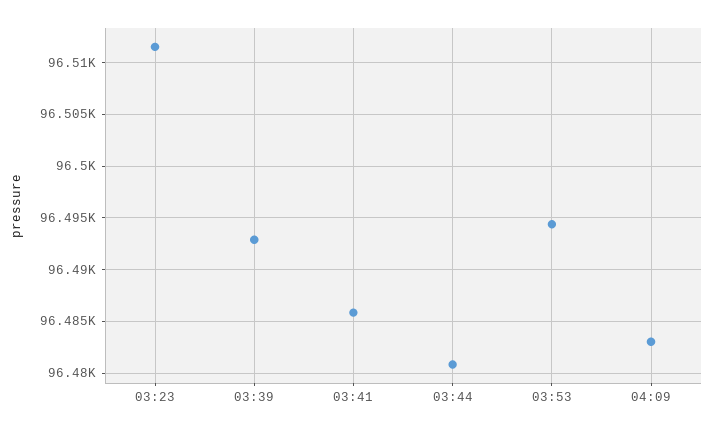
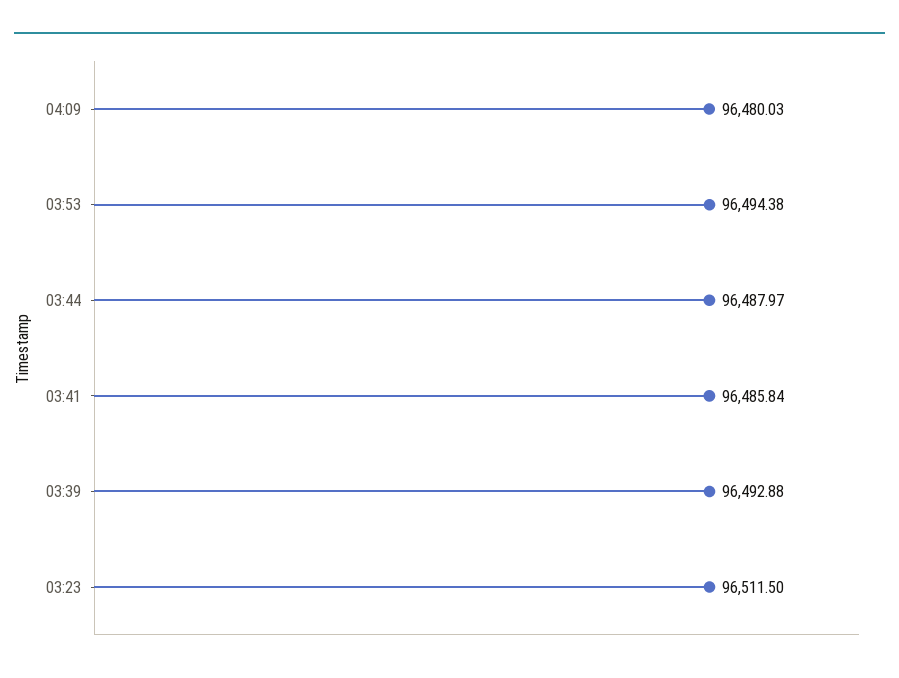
  {
    "03:23": 96511.5,
    "03:39": 96492.88,
    "03:41": 96485.84,
-   "03:44": 96481,
+   "03:44": 96487.97,
    "03:53": 96494.38,
-   "04:09": 96483
+   "04:09": 96480.03
  }

